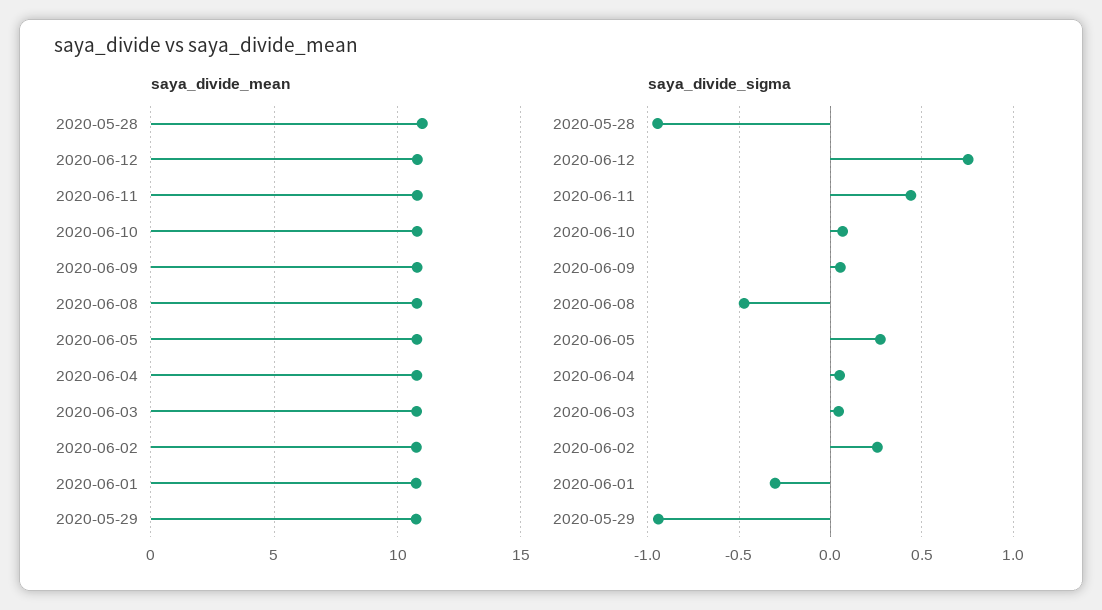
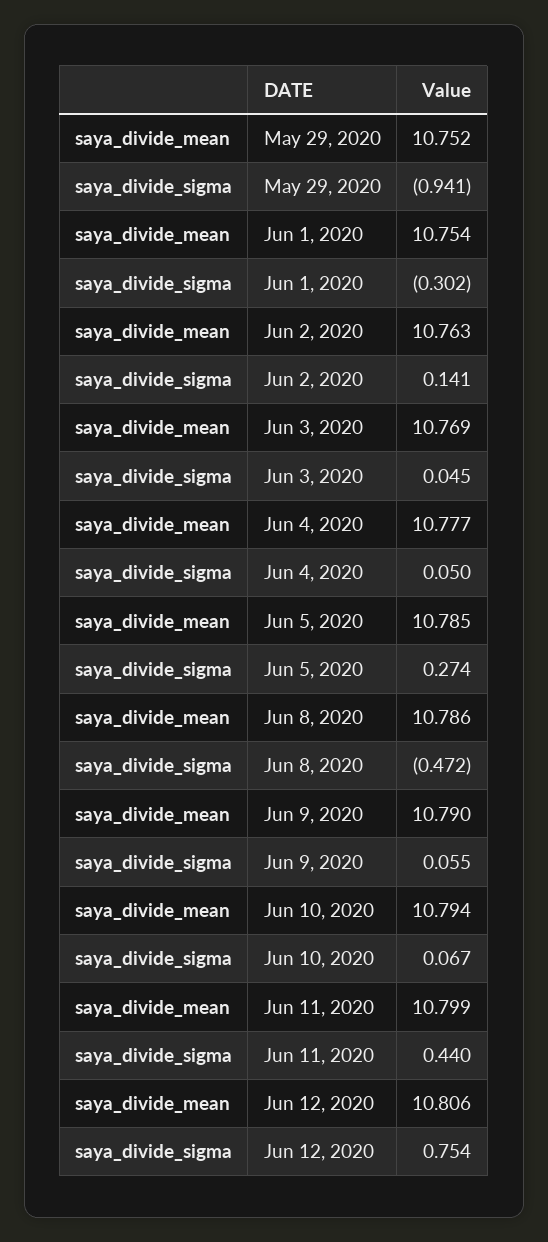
  {
    "saya_divide_mean": {
-     "2020-05-28": 11,
      "2020-06-12": 10.806,
      "2020-06-11": 10.799,
      "2020-06-10": 10.794,
      "2020-06-09": 10.79,
      "2020-06-08": 10.786,
      "2020-06-05": 10.785,
      "2020-06-04": 10.777,
      "2020-06-03": 10.769,
      "2020-06-02": 10.763,
      "2020-06-01": 10.754,
      "2020-05-29": 10.752
    },
    "saya_divide_sigma": {
-     "2020-05-28": -0.95,
      "2020-06-12": 0.754,
      "2020-06-11": 0.44,
      "2020-06-10": 0.067,
      "2020-06-09": 0.055,
      "2020-06-08": -0.472,
      "2020-06-05": 0.274,
      "2020-06-04": 0.05,
      "2020-06-03": 0.045,
-     "2020-06-02": 0.25,
+     "2020-06-02": 0.141,
      "2020-06-01": -0.302,
      "2020-05-29": -0.941
    }
  }

